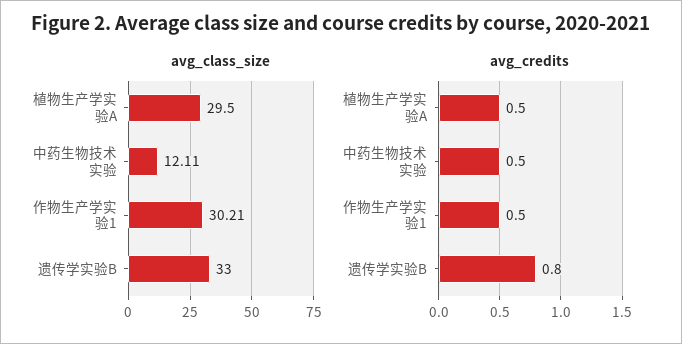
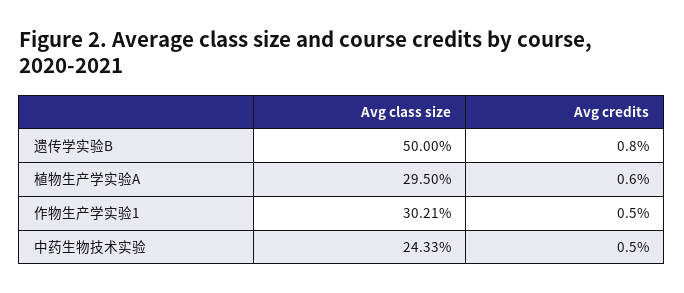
  {
    "avg_class_size": {
      "植物生产学实验A": 29.5,
-     "中药生物技术实验": 12.11,
+     "中药生物技术实验": 24.33,
      "作物生产学实验1": 30.21,
-     "遗传学实验B": 33
+     "遗传学实验B": 50
    },
    "avg_credits": {
-     "植物生产学实验A": 0.5,
+     "植物生产学实验A": 0.6,
      "中药生物技术实验": 0.5,
      "作物生产学实验1": 0.5,
      "遗传学实验B": 0.8
    }
  }

